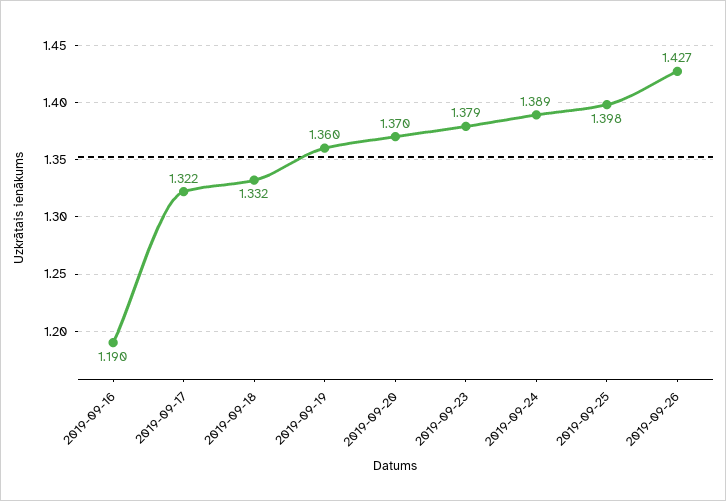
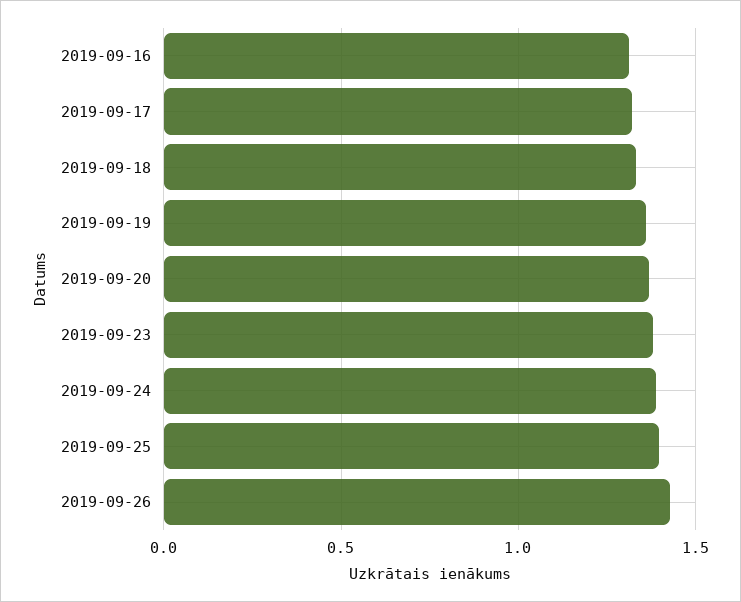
  {
-   "2019-09-16": 1.19,
+   "2019-09-16": 1.3,
    "2019-09-17": 1.322,
    "2019-09-18": 1.332,
    "2019-09-19": 1.36,
    "2019-09-20": 1.37,
    "2019-09-23": 1.379,
    "2019-09-24": 1.389,
    "2019-09-25": 1.398,
    "2019-09-26": 1.427
  }

